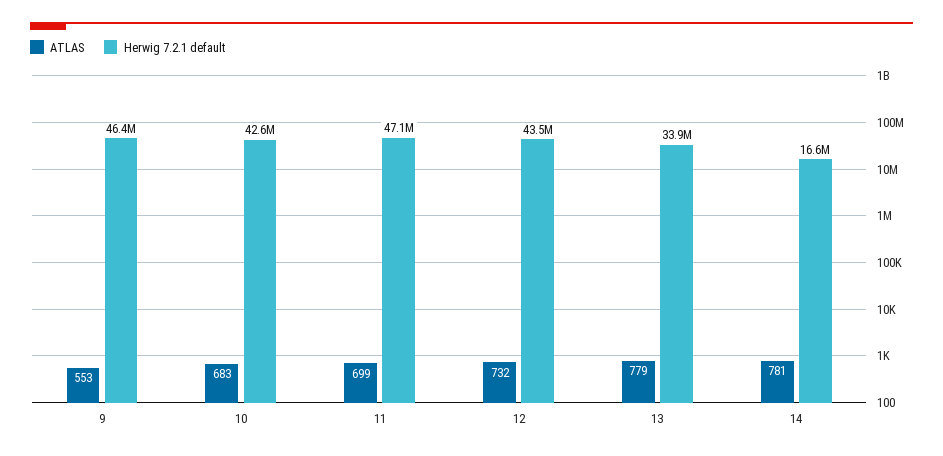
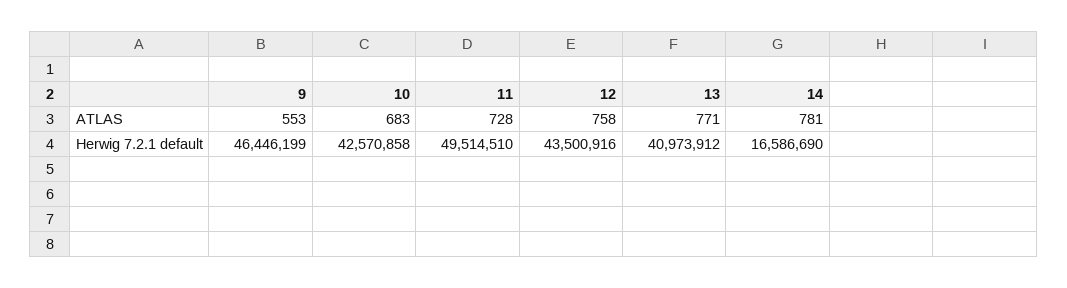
  {
    "ATLAS": {
      "9": 553,
      "10": 683,
-     "11": 699,
+     "11": 728,
-     "12": 732,
+     "12": 758,
-     "13": 779,
+     "13": 771,
      "14": 781
    },
    "Herwig 7.2.1 default": {
      "9": 46446199,
      "10": 42570858,
-     "11": 47100000,
+     "11": 49514510,
      "12": 43500916,
-     "13": 33900000,
+     "13": 40973912,
      "14": 16586690
    }
  }

